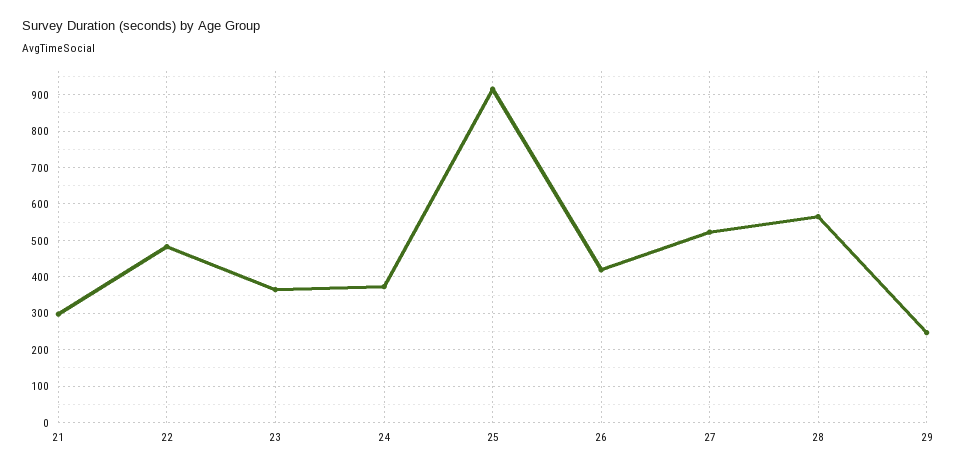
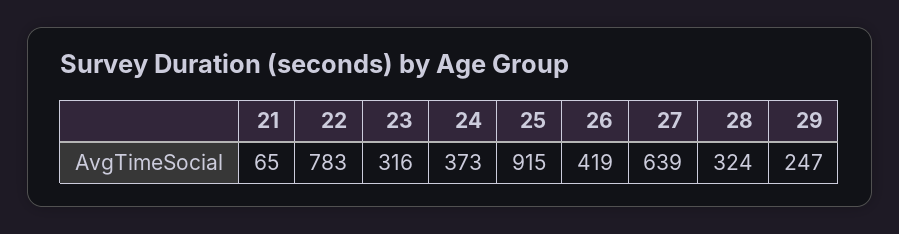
  {
-   "21": 300,
+   "21": 65,
-   "22": 480,
+   "22": 783,
-   "23": 360,
+   "23": 316,
    "24": 373,
    "25": 915,
    "26": 419,
-   "27": 520,
+   "27": 639,
-   "28": 560,
+   "28": 324,
    "29": 247
  }

